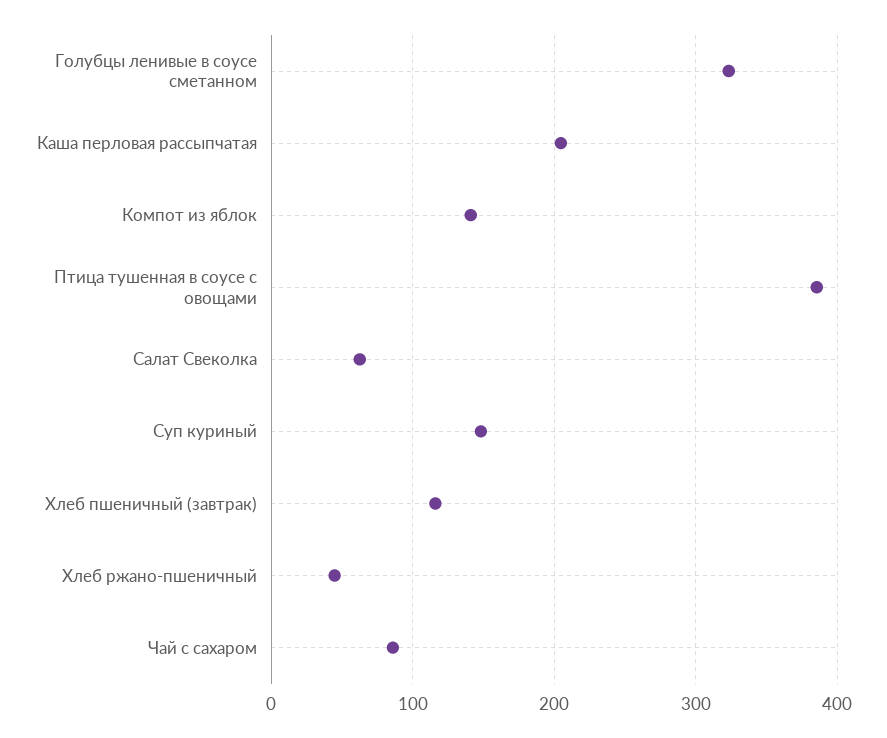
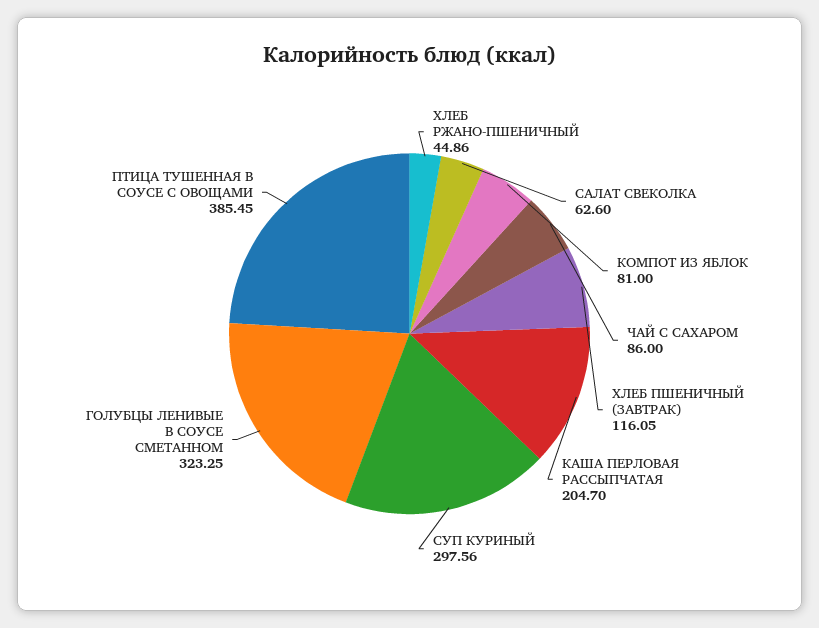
  {
    "Голубцы ленивые в соусе сметанном": 323.25,
    "Каша перловая рассыпчатая": 204.7,
-   "Компот из яблок": 140,
+   "Компот из яблок": 81,
    "Птица тушенная в соусе с овощами": 385.45,
    "Салат Свеколка": 62.6,
-   "Суп куриный": 150,
+   "Суп куриный": 297.56,
    "Хлеб пшеничный (завтрак)": 116.05,
    "Хлеб ржано-пшеничный": 44.86,
    "Чай с сахаром": 86
  }

